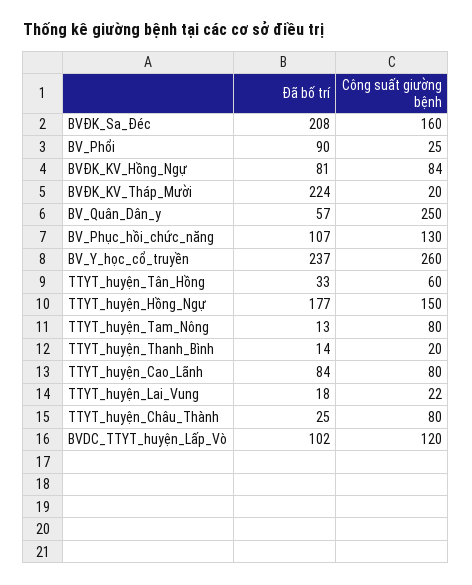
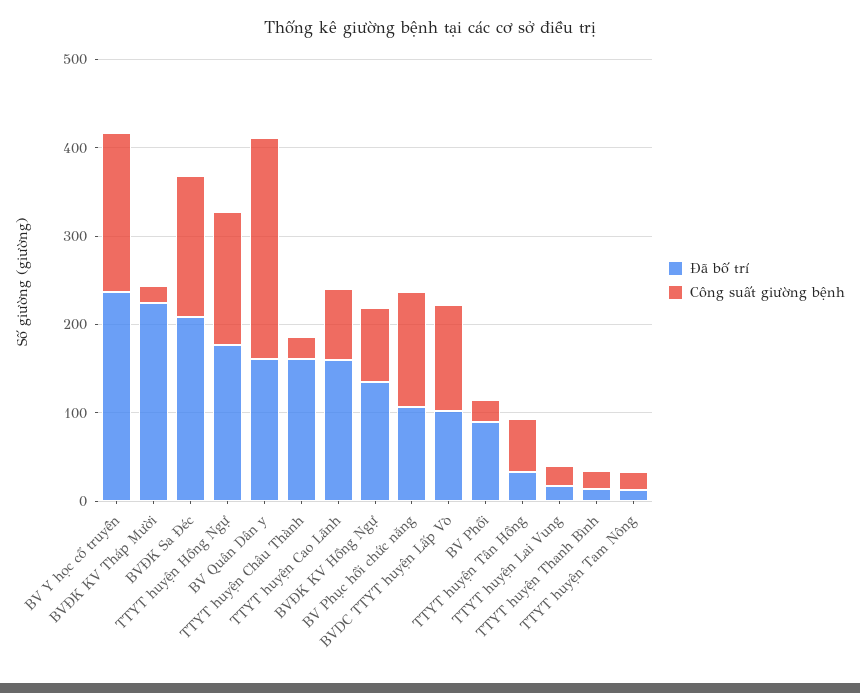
  {
    "Đã bố trí": {
      "BVĐK_Sa_Đéc": 208,
      "BV_Phổi": 90,
-     "BVĐK_KV_Hồng_Ngự": 81,
+     "BVĐK_KV_Hồng_Ngự": 140,
      "BVĐK_KV_Tháp_Mười": 224,
-     "BV_Quân_Dân_y": 57,
+     "BV_Quân_Dân_y": 160,
      "BV_Phục_hồi_chức_năng": 107,
      "BV_Y_học_cổ_truyền": 237,
      "TTYT_huyện_Tân_Hồng": 33,
      "TTYT_huyện_Hồng_Ngự": 177,
      "TTYT_huyện_Tam_Nông": 13,
      "TTYT_huyện_Thanh_Bình": 14,
-     "TTYT_huyện_Cao_Lãnh": 84,
+     "TTYT_huyện_Cao_Lãnh": 160,
      "TTYT_huyện_Lai_Vung": 18,
-     "TTYT_huyện_Châu_Thành": 25,
+     "TTYT_huyện_Châu_Thành": 160,
      "BVDC_TTYT_huyện_Lấp_Vò": 102
    },
    "Công suất giường bệnh": {
      "BVĐK_Sa_Đéc": 160,
      "BV_Phổi": 25,
      "BVĐK_KV_Hồng_Ngự": 84,
      "BVĐK_KV_Tháp_Mười": 20,
      "BV_Quân_Dân_y": 250,
      "BV_Phục_hồi_chức_năng": 130,
-     "BV_Y_học_cổ_truyền": 260,
+     "BV_Y_học_cổ_truyền": 180,
      "TTYT_huyện_Tân_Hồng": 60,
      "TTYT_huyện_Hồng_Ngự": 150,
-     "TTYT_huyện_Tam_Nông": 80,
+     "TTYT_huyện_Tam_Nông": 20,
      "TTYT_huyện_Thanh_Bình": 20,
      "TTYT_huyện_Cao_Lãnh": 80,
      "TTYT_huyện_Lai_Vung": 22,
-     "TTYT_huyện_Châu_Thành": 80,
+     "TTYT_huyện_Châu_Thành": 20,
      "BVDC_TTYT_huyện_Lấp_Vò": 120
    }
  }

